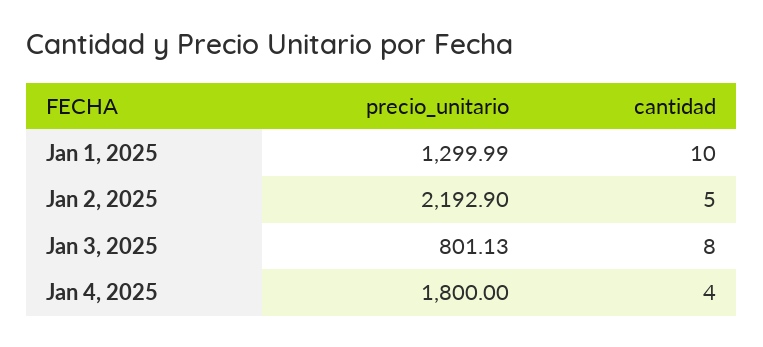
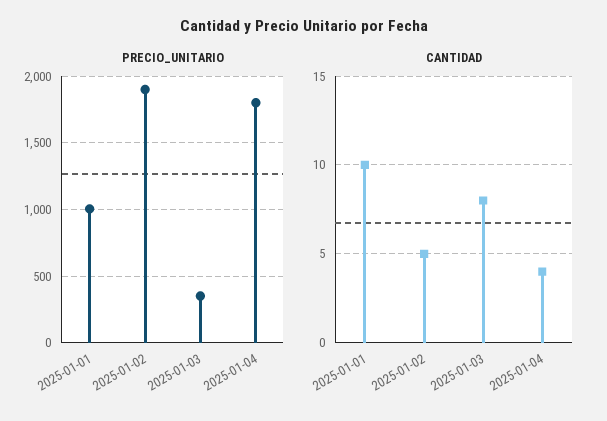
  {
    "precio_unitario": {
-     "Jan 1, 2025": 1299.99,
+     "Jan 1, 2025": 1000,
-     "Jan 2, 2025": 2192.9,
+     "Jan 2, 2025": 1900,
-     "Jan 3, 2025": 801.13,
+     "Jan 3, 2025": 350,
      "Jan 4, 2025": 1800
    },
    "cantidad": {
      "Jan 1, 2025": 10,
      "Jan 2, 2025": 5,
      "Jan 3, 2025": 8,
      "Jan 4, 2025": 4
    }
  }

